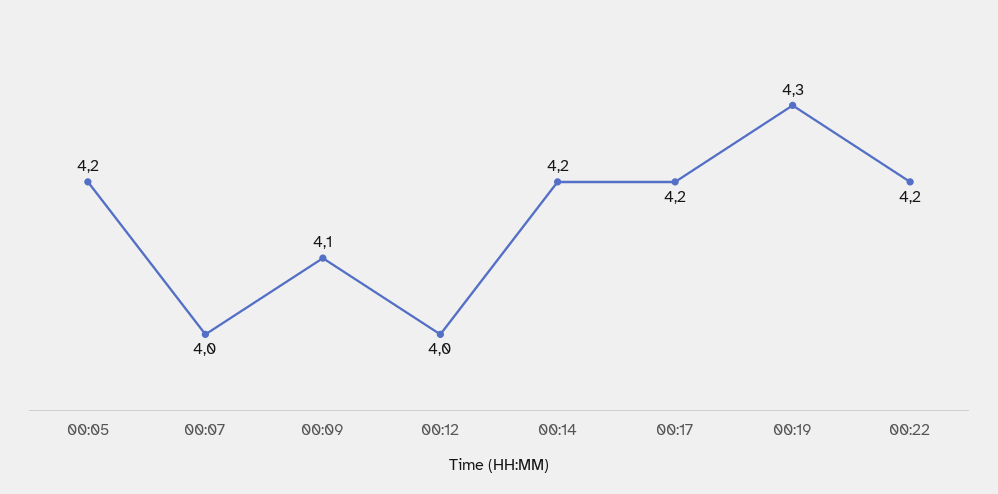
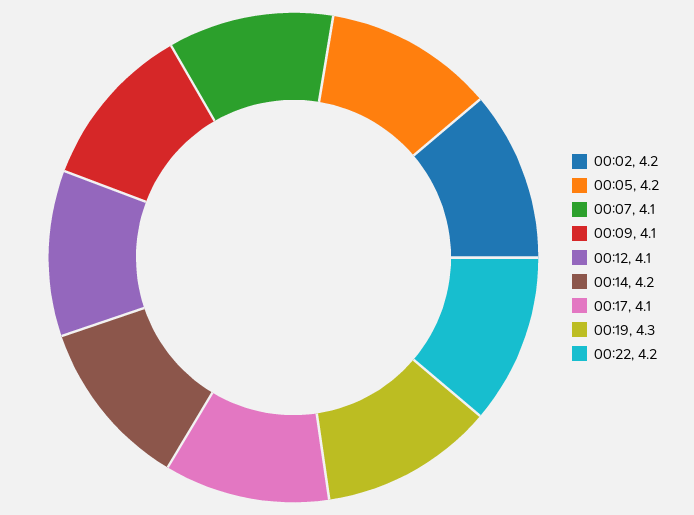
  {
    "00:05": 4.2,
-   "00:07": 4,
+   "00:07": 4.1,
    "00:09": 4.1,
-   "00:12": 4,
+   "00:12": 4.1,
    "00:14": 4.2,
-   "00:17": 4.2,
+   "00:17": 4.1,
    "00:19": 4.3,
-   "00:22": 4.2
+   "00:22": 4.2,
+   "00:02": 4.2
  }

